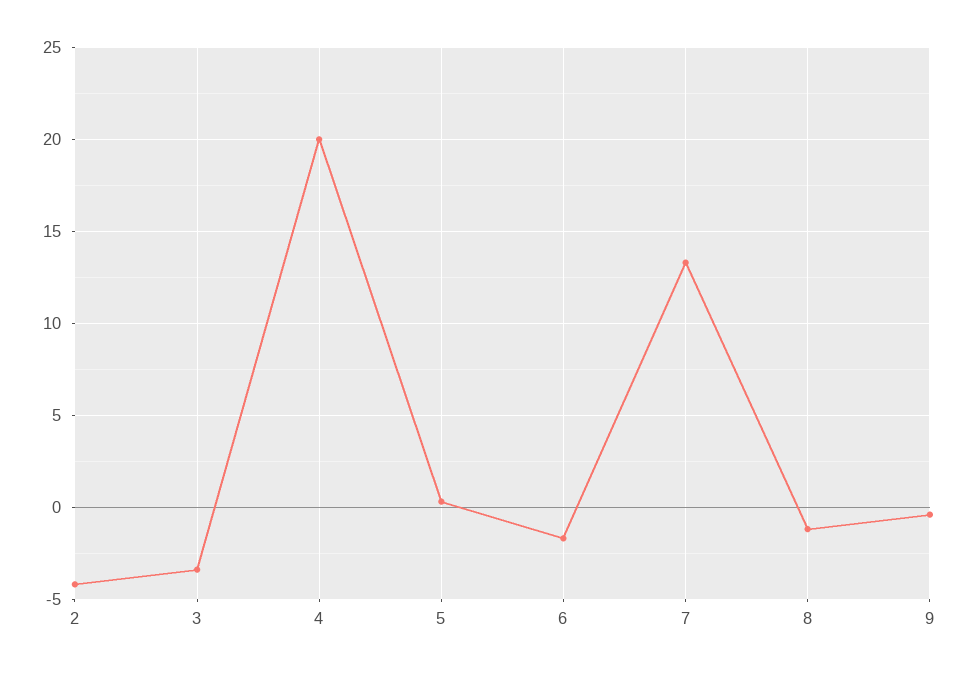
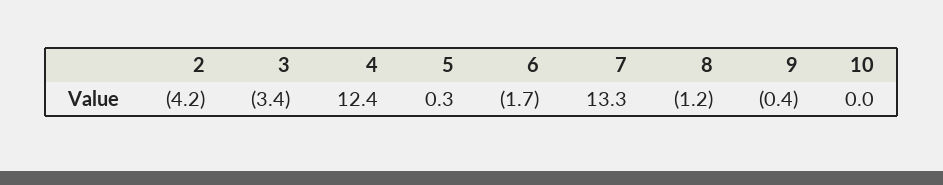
  {
    "2": -4.2,
    "3": -3.4,
-   "4": 20,
+   "4": 12.4,
    "5": 0.3,
    "6": -1.7,
    "7": 13.3,
    "8": -1.2,
-   "9": -0.4
+   "9": -0.4,
+   "10": 0
  }

